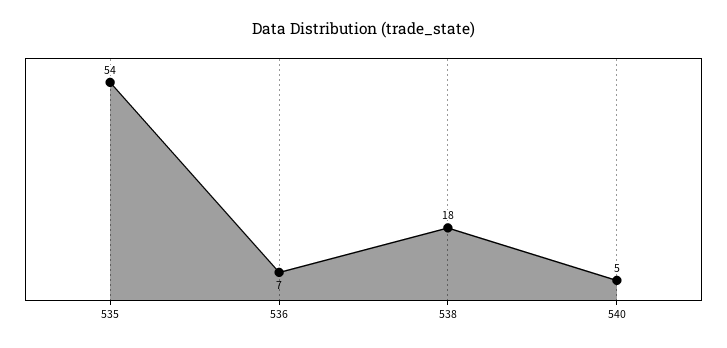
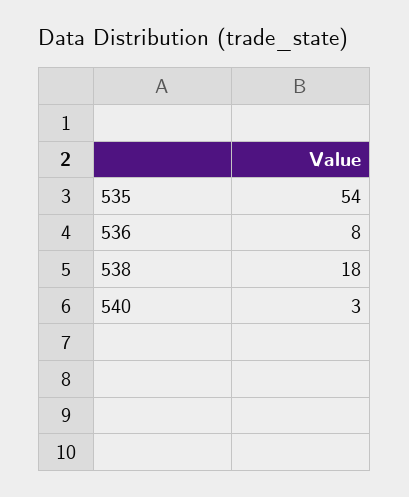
  {
    "535": 54,
-   "536": 7,
+   "536": 8,
    "538": 18,
-   "540": 5
+   "540": 3
  }

